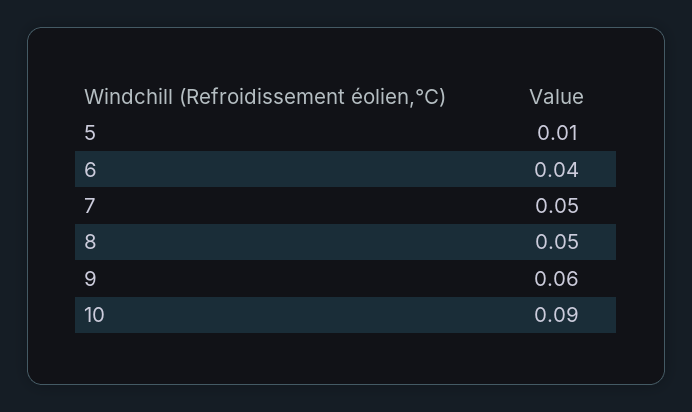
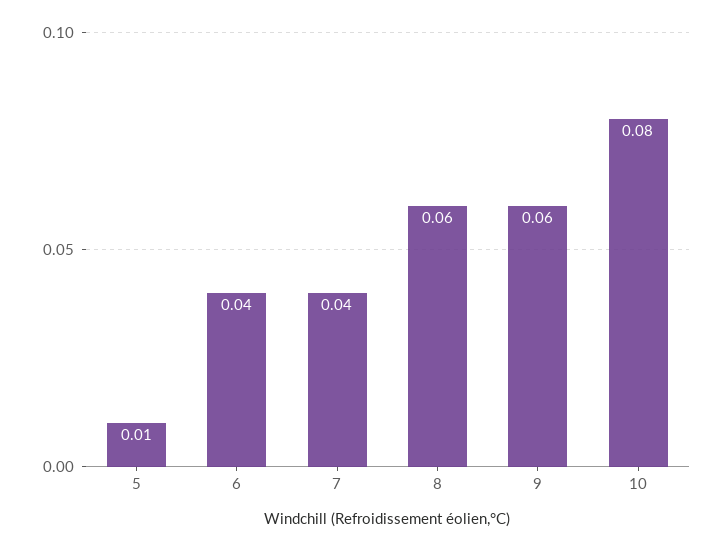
  {
    "5": 0.01,
    "6": 0.04,
-   "7": 0.05,
+   "7": 0.04,
-   "8": 0.05,
+   "8": 0.06,
    "9": 0.06,
-   "10": 0.09
+   "10": 0.08
  }

